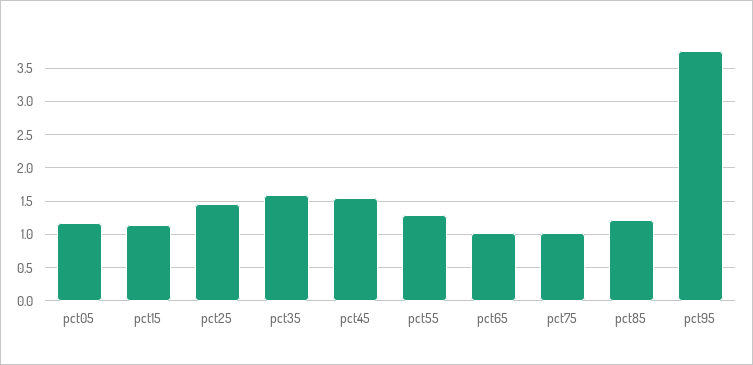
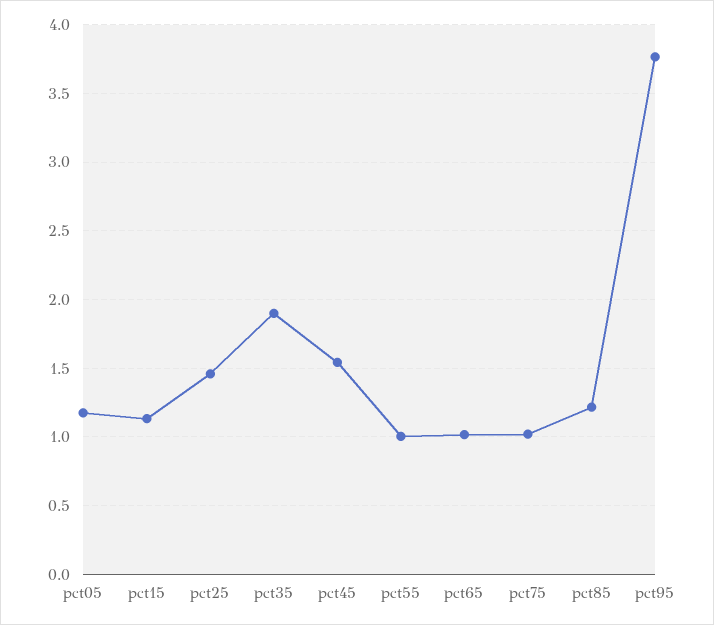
  {
    "pct05": 1.2,
    "pct15": 1.15,
    "pct25": 1.45,
-   "pct35": 1.6,
+   "pct35": 1.9,
    "pct45": 1.55,
-   "pct55": 1.3,
+   "pct55": 1,
    "pct65": 1,
    "pct75": 1,
    "pct85": 1.2,
    "pct95": 3.75
  }

